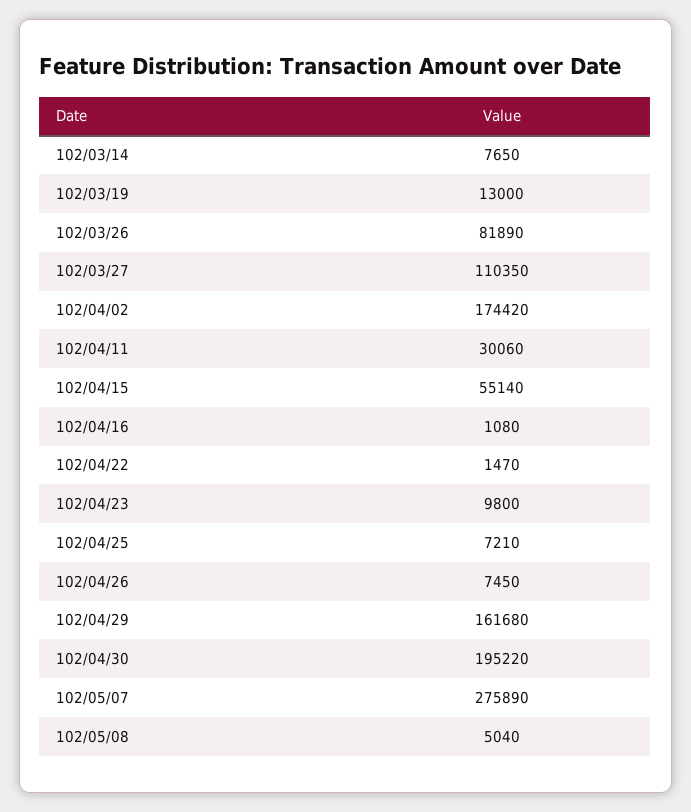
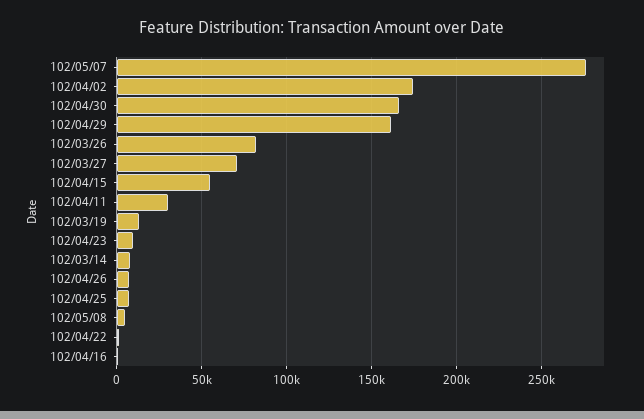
  {
    "102/03/14": 7650,
    "102/03/19": 13000,
    "102/03/26": 81890,
-   "102/03/27": 110350,
+   "102/03/27": 70000,
    "102/04/02": 174420,
    "102/04/11": 30060,
    "102/04/15": 55140,
    "102/04/16": 1080,
    "102/04/22": 1470,
    "102/04/23": 9800,
    "102/04/25": 7210,
    "102/04/26": 7450,
    "102/04/29": 161680,
-   "102/04/30": 195220,
+   "102/04/30": 165000,
    "102/05/07": 275890,
    "102/05/08": 5040
  }

